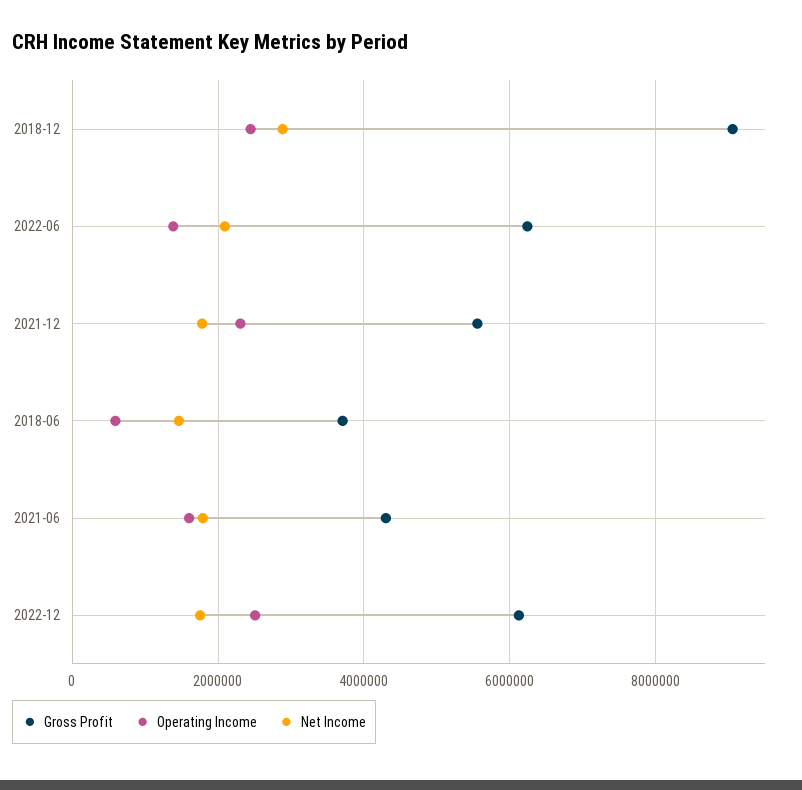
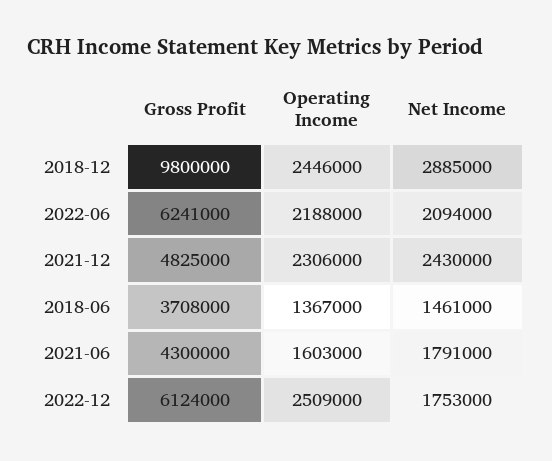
  {
    "Gross Profit": {
-     "2018-12": 9000000,
+     "2018-12": 9800000,
      "2022-06": 6241000,
-     "2021-12": 5600000,
+     "2021-12": 4825000,
      "2018-06": 3708000,
      "2021-06": 4300000,
      "2022-12": 6124000
    },
    "Operating Income": {
      "2018-12": 2446000,
-     "2022-06": 1400000,
+     "2022-06": 2188000,
      "2021-12": 2306000,
-     "2018-06": 600000,
+     "2018-06": 1367000,
      "2021-06": 1603000,
      "2022-12": 2509000
    },
    "Net Income": {
      "2018-12": 2885000,
      "2022-06": 2094000,
-     "2021-12": 1800000,
+     "2021-12": 2430000,
      "2018-06": 1461000,
      "2021-06": 1791000,
      "2022-12": 1753000
    }
  }

